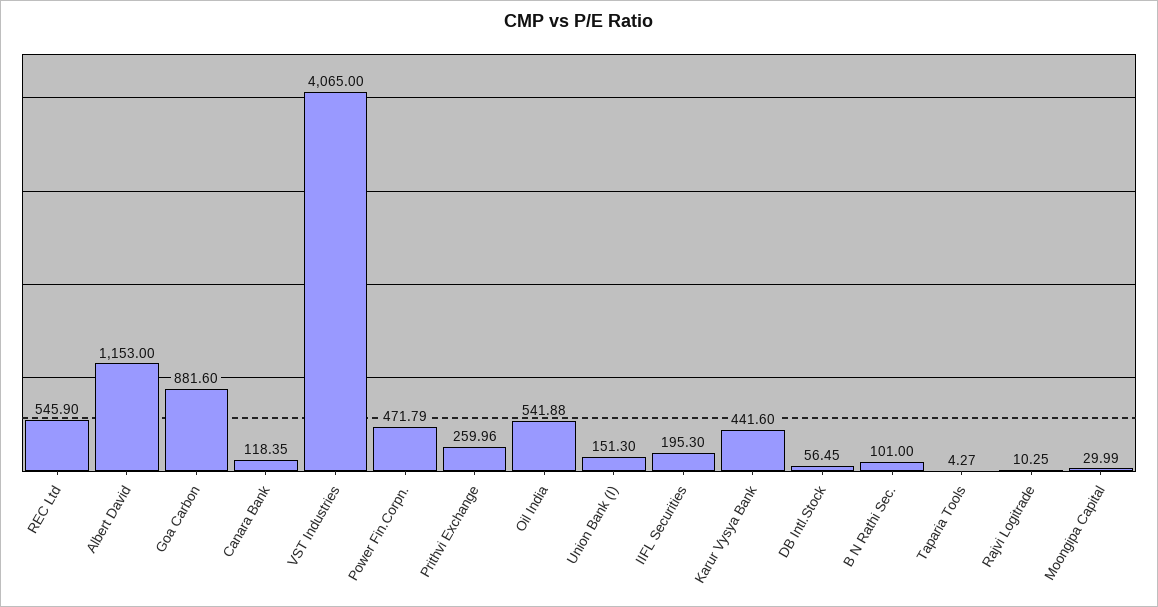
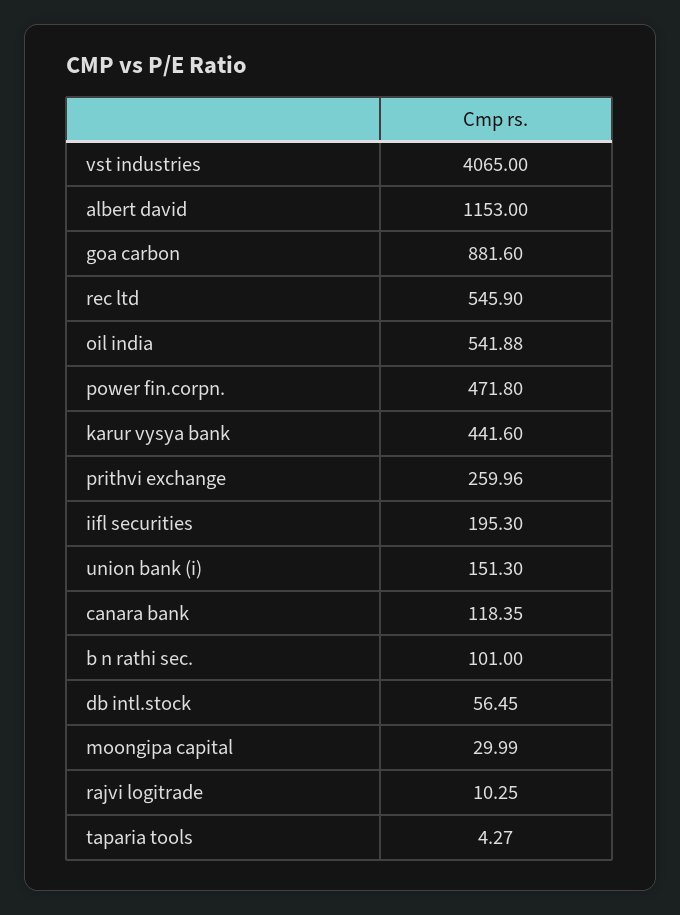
  {
    "REC Ltd": 545.9,
    "Albert David": 1153,
    "Goa Carbon": 881.6,
    "Canara Bank": 118.35,
    "VST Industries": 4065,
-   "Power Fin.Corpn.": 471.79,
+   "Power Fin.Corpn.": 471.8,
    "Prithvi Exchange": 259.96,
    "Oil India": 541.88,
    "Union Bank (I)": 151.3,
    "IIFL Securities": 195.3,
    "Karur Vysya Bank": 441.6,
    "DB Intl.Stock": 56.45,
    "B N Rathi Sec.": 101,
    "Taparia Tools": 4.27,
    "Rajvi Logitrade": 10.25,
    "Moongipa Capital": 29.99
  }

